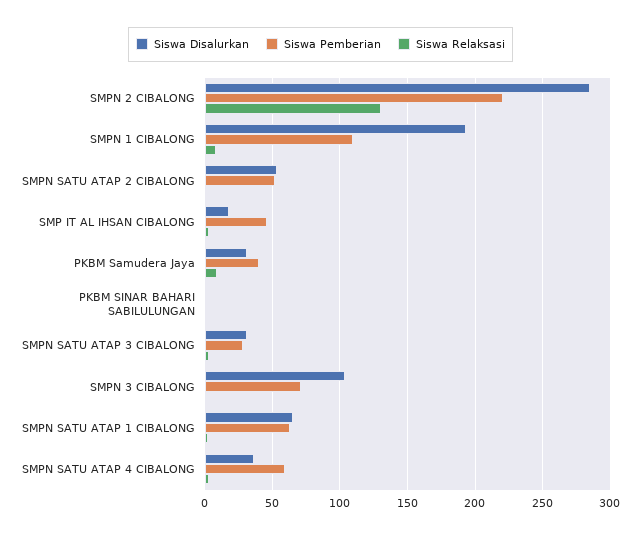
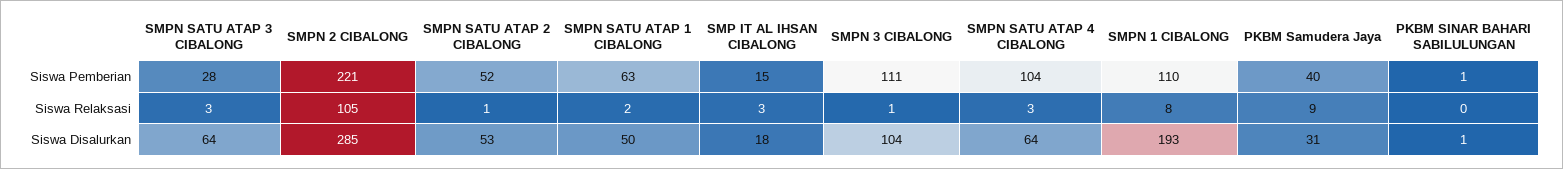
  {
    "Siswa Disalurkan": {
      "SMPN 2 CIBALONG": 285,
      "SMPN 1 CIBALONG": 193,
      "SMPN SATU ATAP 2 CIBALONG": 53,
      "SMP IT AL IHSAN CIBALONG": 18,
      "PKBM Samudera Jaya": 31,
      "PKBM SINAR BAHARI SABILULUNGAN": 1,
-     "SMPN SATU ATAP 3 CIBALONG": 30,
+     "SMPN SATU ATAP 3 CIBALONG": 64,
      "SMPN 3 CIBALONG": 104,
-     "SMPN SATU ATAP 1 CIBALONG": 65,
+     "SMPN SATU ATAP 1 CIBALONG": 50,
-     "SMPN SATU ATAP 4 CIBALONG": 35
+     "SMPN SATU ATAP 4 CIBALONG": 64
    },
    "Siswa Pemberian": {
      "SMPN 2 CIBALONG": 221,
      "SMPN 1 CIBALONG": 110,
      "SMPN SATU ATAP 2 CIBALONG": 52,
-     "SMP IT AL IHSAN CIBALONG": 45,
+     "SMP IT AL IHSAN CIBALONG": 15,
      "PKBM Samudera Jaya": 40,
      "PKBM SINAR BAHARI SABILULUNGAN": 1,
      "SMPN SATU ATAP 3 CIBALONG": 28,
-     "SMPN 3 CIBALONG": 70,
+     "SMPN 3 CIBALONG": 111,
      "SMPN SATU ATAP 1 CIBALONG": 63,
-     "SMPN SATU ATAP 4 CIBALONG": 60
+     "SMPN SATU ATAP 4 CIBALONG": 104
    },
    "Siswa Relaksasi": {
-     "SMPN 2 CIBALONG": 130,
+     "SMPN 2 CIBALONG": 105,
      "SMPN 1 CIBALONG": 8,
      "SMPN SATU ATAP 2 CIBALONG": 1,
      "SMP IT AL IHSAN CIBALONG": 3,
      "PKBM Samudera Jaya": 9,
      "PKBM SINAR BAHARI SABILULUNGAN": 0,
      "SMPN SATU ATAP 3 CIBALONG": 3,
      "SMPN 3 CIBALONG": 1,
      "SMPN SATU ATAP 1 CIBALONG": 2,
      "SMPN SATU ATAP 4 CIBALONG": 3
    }
  }

